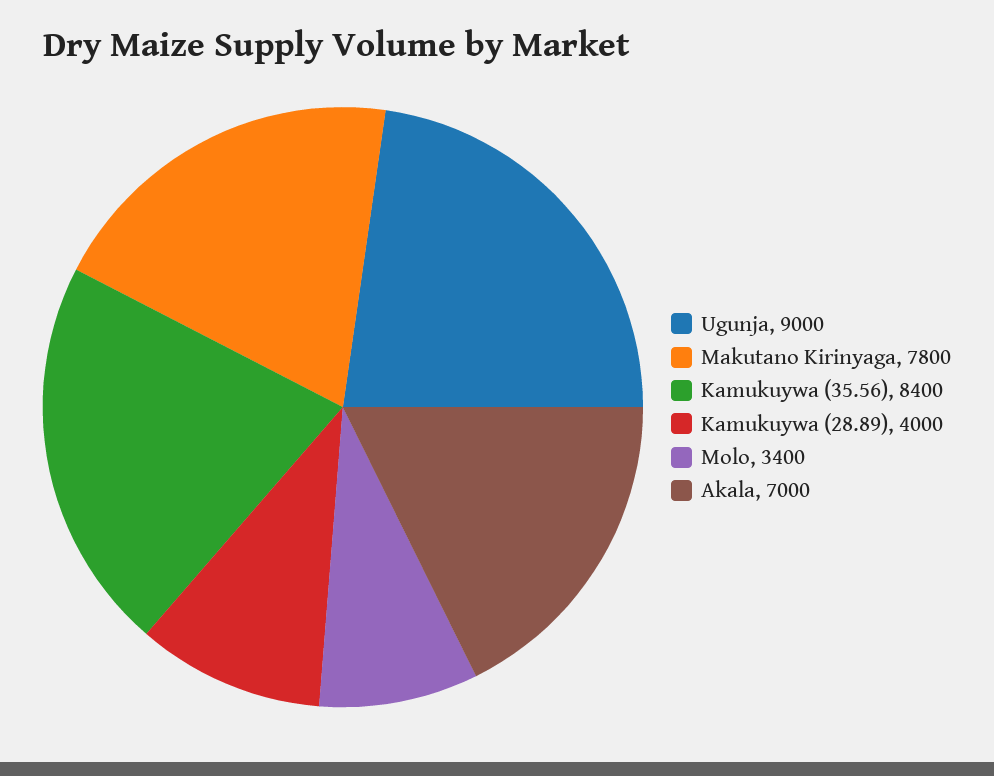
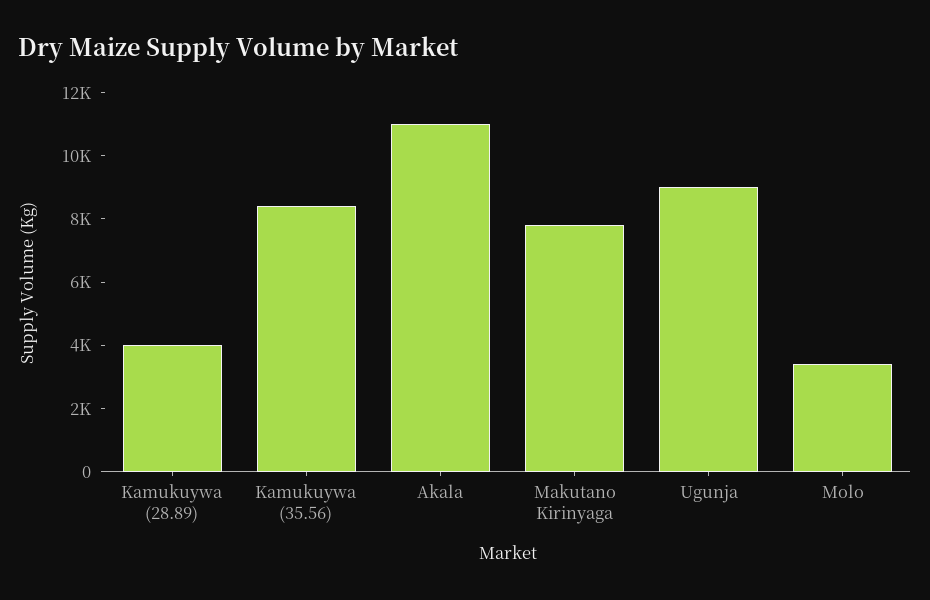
  {
    "Ugunja": 9000,
    "Makutano Kirinyaga": 7800,
    "Kamukuywa (35.56)": 8400,
    "Kamukuywa (28.89)": 4000,
    "Molo": 3400,
-   "Akala": 7000
+   "Akala": 11000
  }

